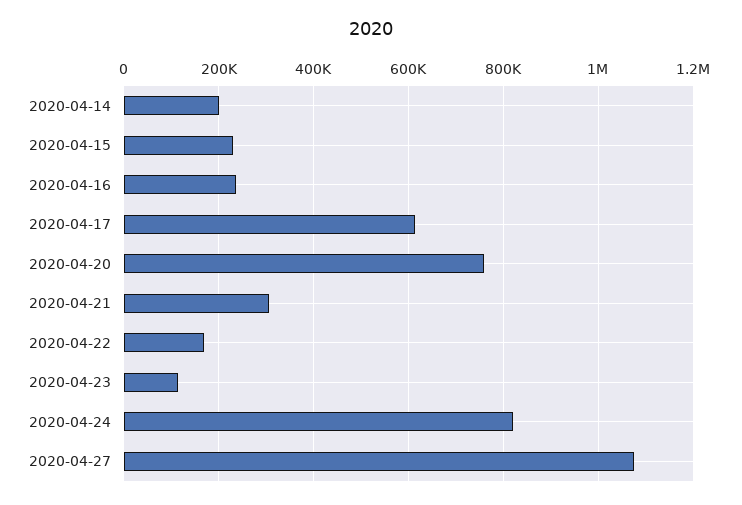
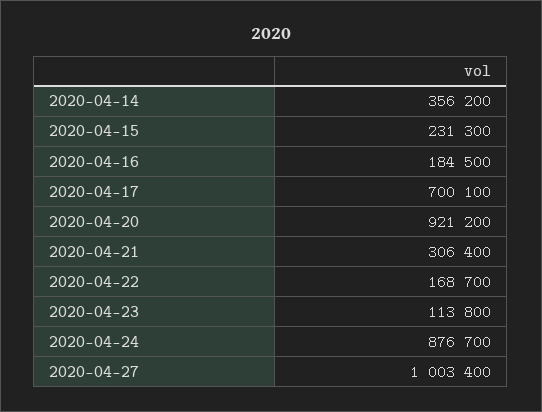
  {
-   "2020-04-14": 200000,
+   "2020-04-14": 356200,
    "2020-04-15": 231300,
-   "2020-04-16": 240000,
+   "2020-04-16": 184500,
-   "2020-04-17": 620000,
+   "2020-04-17": 700100,
-   "2020-04-20": 760000,
+   "2020-04-20": 921200,
    "2020-04-21": 306400,
    "2020-04-22": 168700,
    "2020-04-23": 113800,
-   "2020-04-24": 820000,
+   "2020-04-24": 876700,
-   "2020-04-27": 1080000
+   "2020-04-27": 1003400
  }

